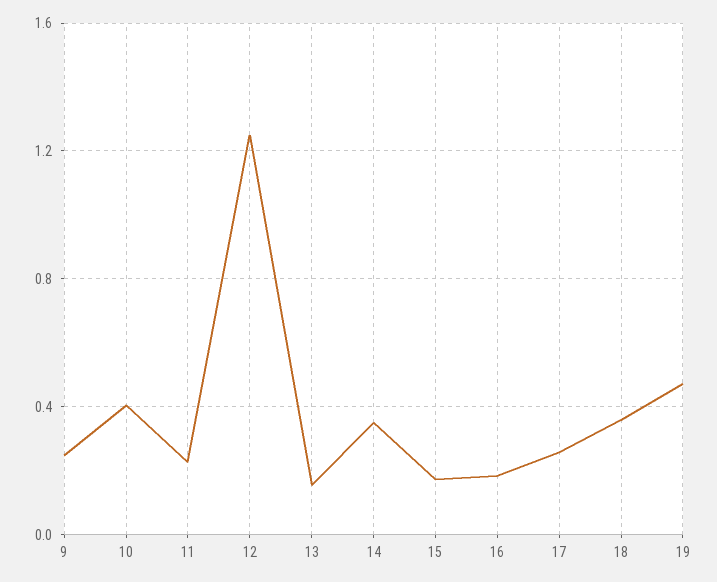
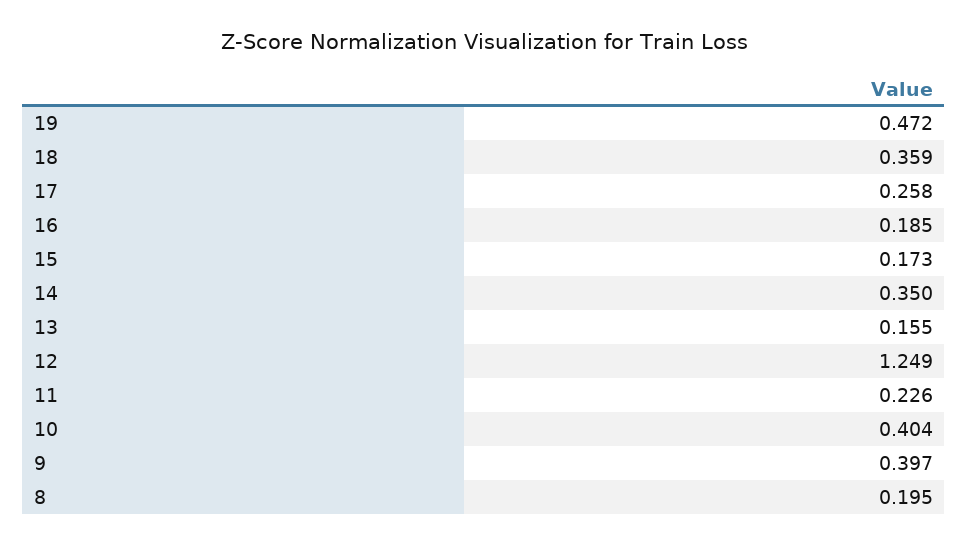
  {
-   "9": 0.25,
+   "9": 0.397,
    "10": 0.404,
    "11": 0.226,
    "12": 1.249,
    "13": 0.155,
    "14": 0.35,
    "15": 0.173,
    "16": 0.185,
    "17": 0.258,
    "18": 0.359,
-   "19": 0.472
+   "19": 0.472,
+   "8": 0.195
  }

